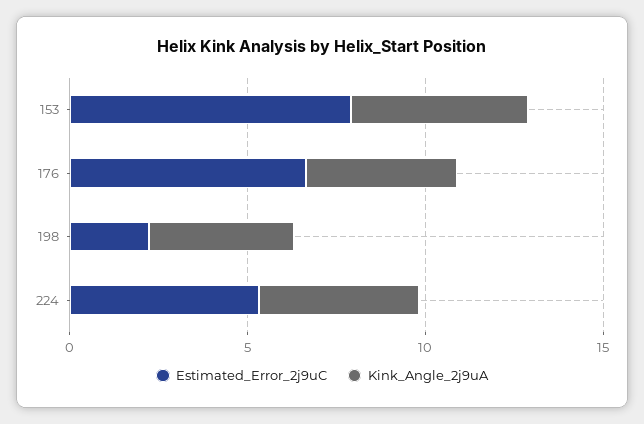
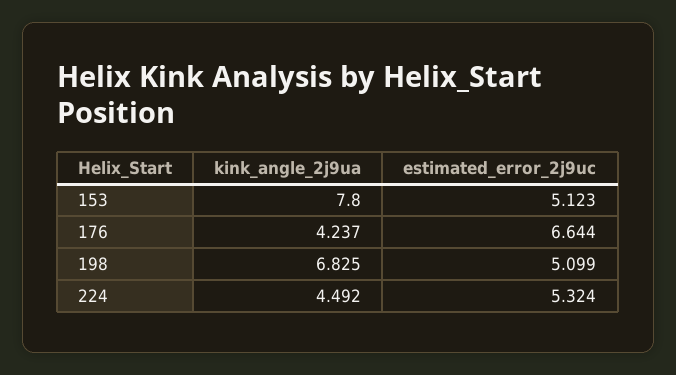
  {
    "Estimated_Error_2j9uC": {
-     "153": 8,
+     "153": 5.123,
      "176": 6.644,
-     "198": 2,
+     "198": 5.099,
      "224": 5.324
    },
    "Kink_Angle_2j9uA": {
-     "153": 5,
+     "153": 7.8,
      "176": 4.237,
-     "198": 4,
+     "198": 6.825,
      "224": 4.492
    }
  }

